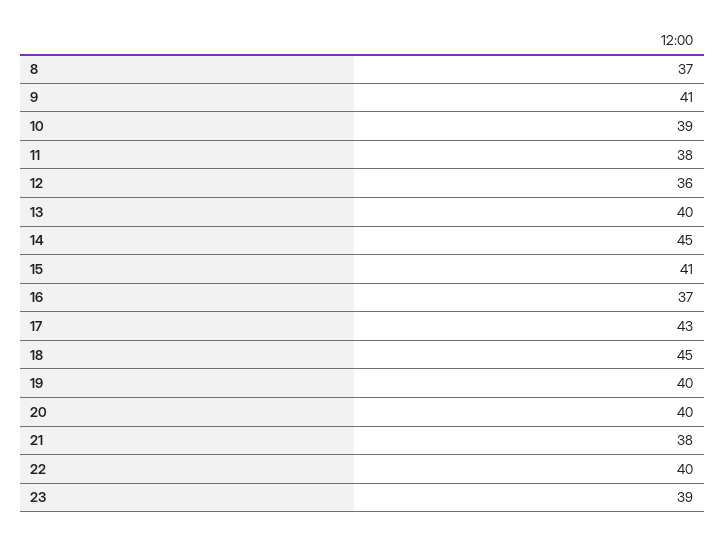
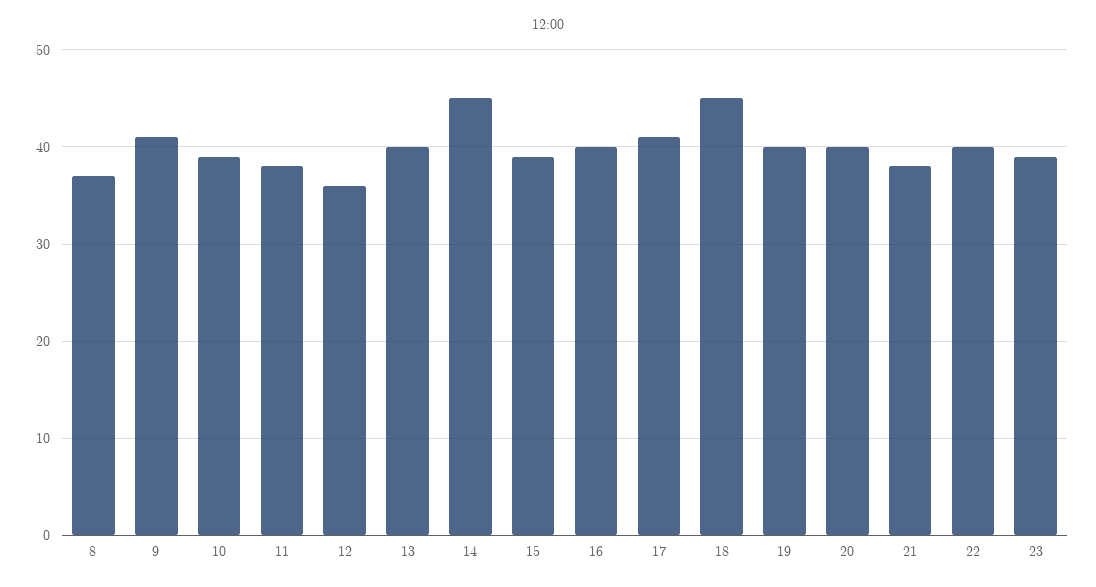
  {
    "8": 37,
    "9": 41,
    "10": 39,
    "11": 38,
    "12": 36,
    "13": 40,
    "14": 45,
-   "15": 41,
+   "15": 39,
-   "16": 37,
+   "16": 40,
-   "17": 43,
+   "17": 41,
    "18": 45,
    "19": 40,
    "20": 40,
    "21": 38,
    "22": 40,
    "23": 39
  }

